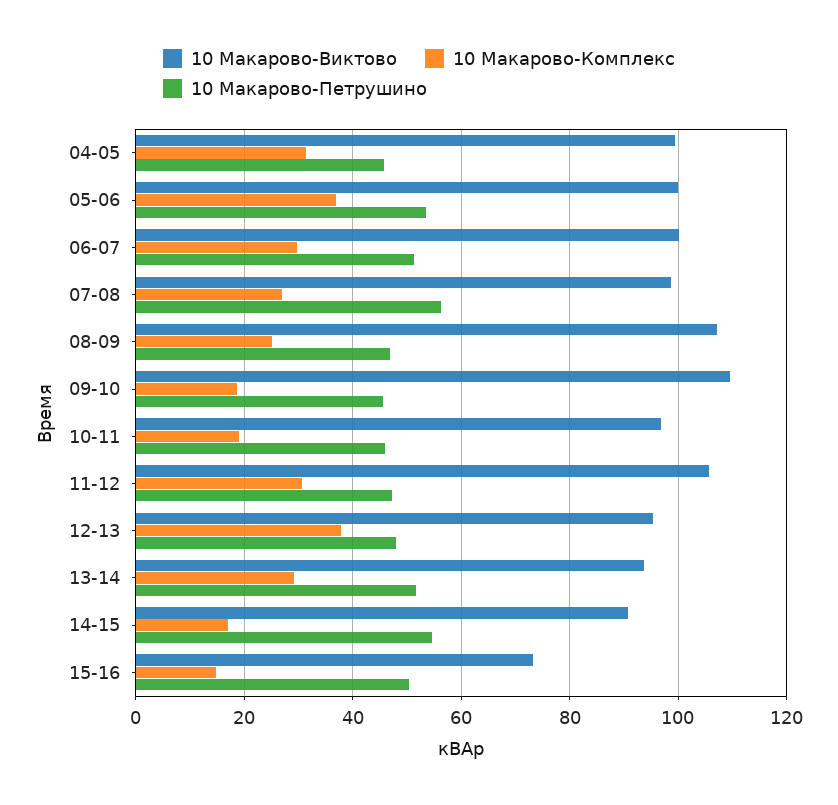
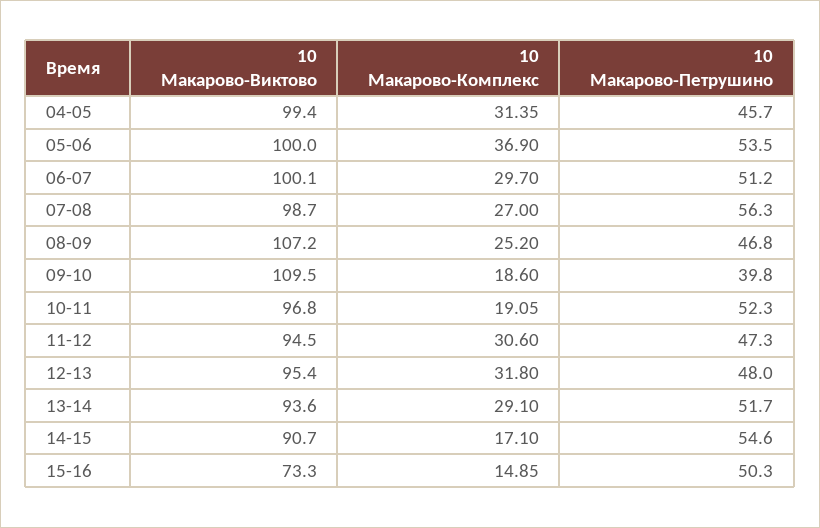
  {
    "10 Макарово-Виктово": {
      "04-05": 99.4,
      "05-06": 100,
      "06-07": 100.1,
      "07-08": 98.7,
      "08-09": 107.2,
      "09-10": 109.5,
      "10-11": 96.8,
-     "11-12": 106,
+     "11-12": 94.5,
      "12-13": 95.4,
      "13-14": 93.6,
      "14-15": 90.7,
      "15-16": 73.3
    },
    "10 Макарово-Комплекс": {
      "04-05": 31.35,
      "05-06": 36.9,
      "06-07": 29.7,
      "07-08": 27,
      "08-09": 25.2,
      "09-10": 18.6,
      "10-11": 19.05,
      "11-12": 30.6,
-     "12-13": 38,
+     "12-13": 31.8,
      "13-14": 29.1,
      "14-15": 17.1,
      "15-16": 14.85
    },
    "10 Макарово-Петрушино": {
      "04-05": 45.7,
      "05-06": 53.5,
      "06-07": 51.2,
      "07-08": 56.3,
      "08-09": 46.8,
-     "09-10": 46,
+     "09-10": 39.8,
-     "10-11": 46,
+     "10-11": 52.3,
      "11-12": 47.3,
      "12-13": 48,
      "13-14": 51.7,
      "14-15": 54.6,
      "15-16": 50.3
    }
  }

